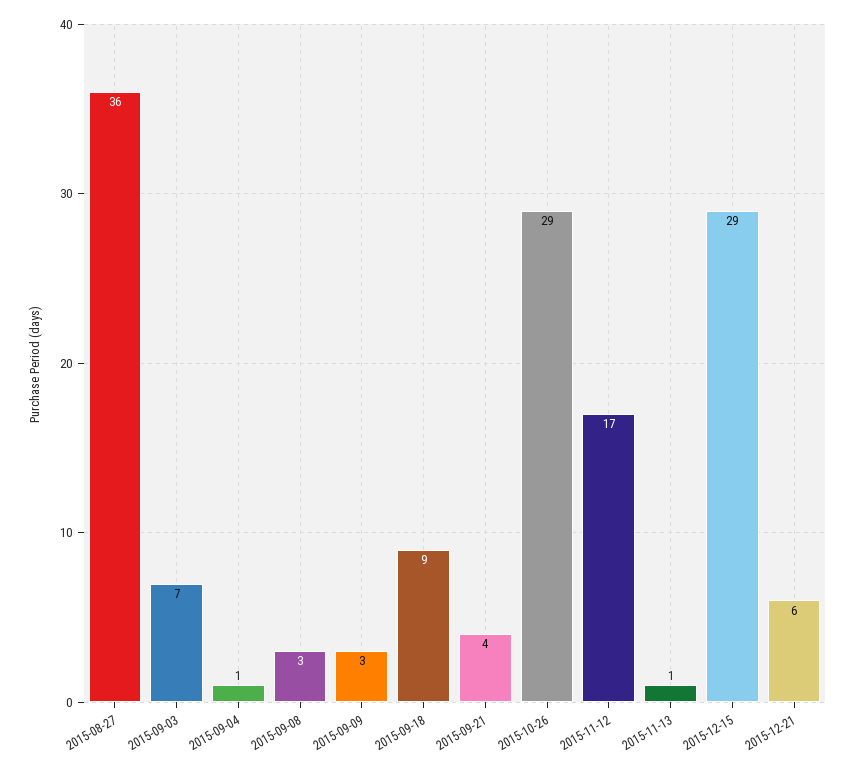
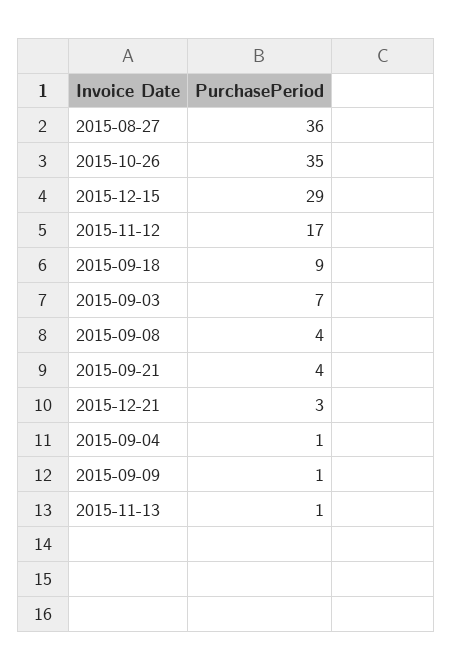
  {
    "2015-08-27": 36,
    "2015-09-03": 7,
    "2015-09-04": 1,
-   "2015-09-08": 3,
+   "2015-09-08": 4,
-   "2015-09-09": 3,
+   "2015-09-09": 1,
    "2015-09-18": 9,
    "2015-09-21": 4,
-   "2015-10-26": 29,
+   "2015-10-26": 35,
    "2015-11-12": 17,
    "2015-11-13": 1,
    "2015-12-15": 29,
-   "2015-12-21": 6
+   "2015-12-21": 3
  }

